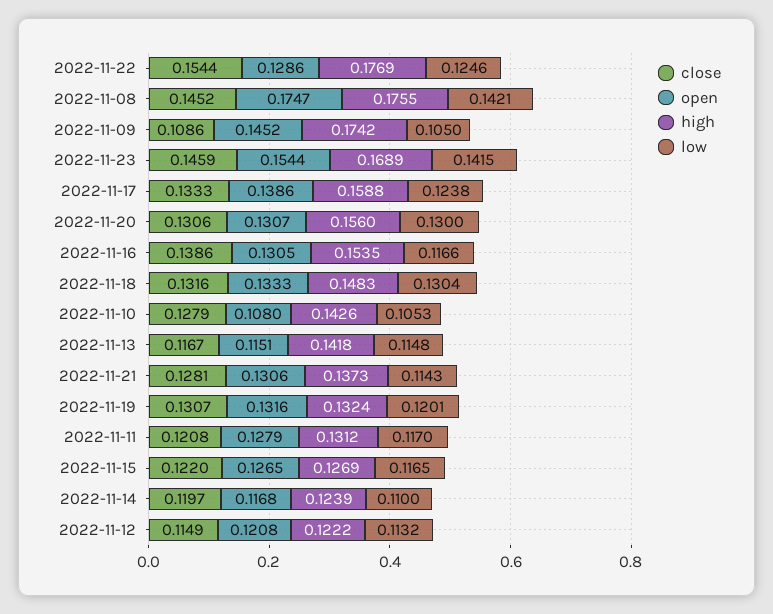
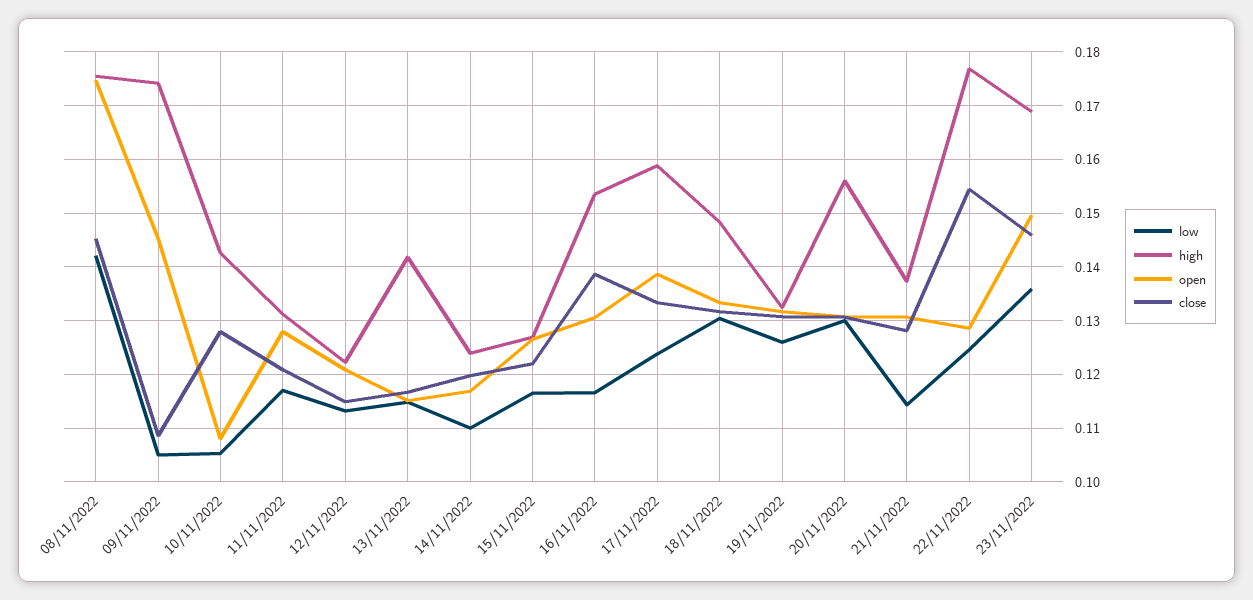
  {
    "close": {
      "2022-11-22": 0.1544,
      "2022-11-08": 0.1452,
      "2022-11-09": 0.1086,
      "2022-11-23": 0.1459,
      "2022-11-17": 0.1333,
      "2022-11-20": 0.1306,
      "2022-11-16": 0.1386,
      "2022-11-18": 0.1316,
      "2022-11-10": 0.1279,
      "2022-11-13": 0.1167,
      "2022-11-21": 0.1281,
      "2022-11-19": 0.1307,
      "2022-11-11": 0.1208,
      "2022-11-15": 0.122,
      "2022-11-14": 0.1197,
      "2022-11-12": 0.1149
    },
    "open": {
      "2022-11-22": 0.1286,
      "2022-11-08": 0.1747,
      "2022-11-09": 0.1452,
-     "2022-11-23": 0.1544,
+     "2022-11-23": 0.15,
      "2022-11-17": 0.1386,
      "2022-11-20": 0.1307,
      "2022-11-16": 0.1305,
      "2022-11-18": 0.1333,
      "2022-11-10": 0.108,
      "2022-11-13": 0.1151,
      "2022-11-21": 0.1306,
      "2022-11-19": 0.1316,
      "2022-11-11": 0.1279,
      "2022-11-15": 0.1265,
      "2022-11-14": 0.1168,
      "2022-11-12": 0.1208
    },
    "high": {
      "2022-11-22": 0.1769,
      "2022-11-08": 0.1755,
      "2022-11-09": 0.1742,
      "2022-11-23": 0.1689,
      "2022-11-17": 0.1588,
      "2022-11-20": 0.156,
      "2022-11-16": 0.1535,
      "2022-11-18": 0.1483,
      "2022-11-10": 0.1426,
      "2022-11-13": 0.1418,
      "2022-11-21": 0.1373,
      "2022-11-19": 0.1324,
      "2022-11-11": 0.1312,
      "2022-11-15": 0.1269,
      "2022-11-14": 0.1239,
      "2022-11-12": 0.1222
    },
    "low": {
      "2022-11-22": 0.1246,
      "2022-11-08": 0.1421,
      "2022-11-09": 0.105,
-     "2022-11-23": 0.1415,
+     "2022-11-23": 0.136,
      "2022-11-17": 0.1238,
      "2022-11-20": 0.13,
      "2022-11-16": 0.1166,
      "2022-11-18": 0.1304,
      "2022-11-10": 0.1053,
      "2022-11-13": 0.1148,
      "2022-11-21": 0.1143,
-     "2022-11-19": 0.1201,
+     "2022-11-19": 0.126,
      "2022-11-11": 0.117,
      "2022-11-15": 0.1165,
      "2022-11-14": 0.11,
      "2022-11-12": 0.1132
    }
  }

